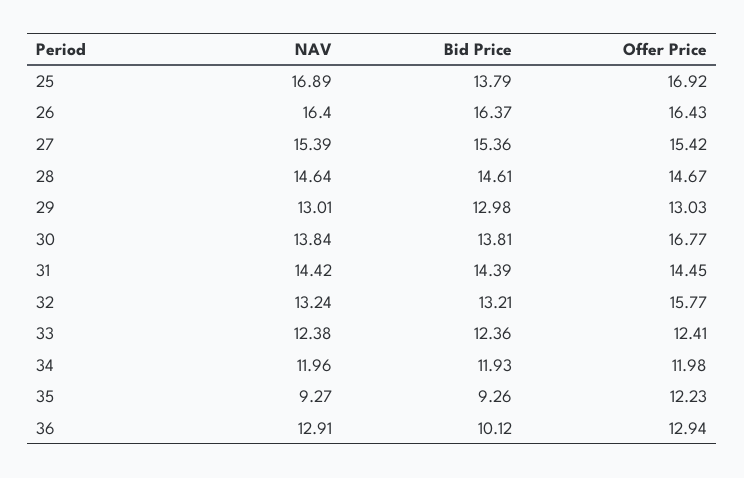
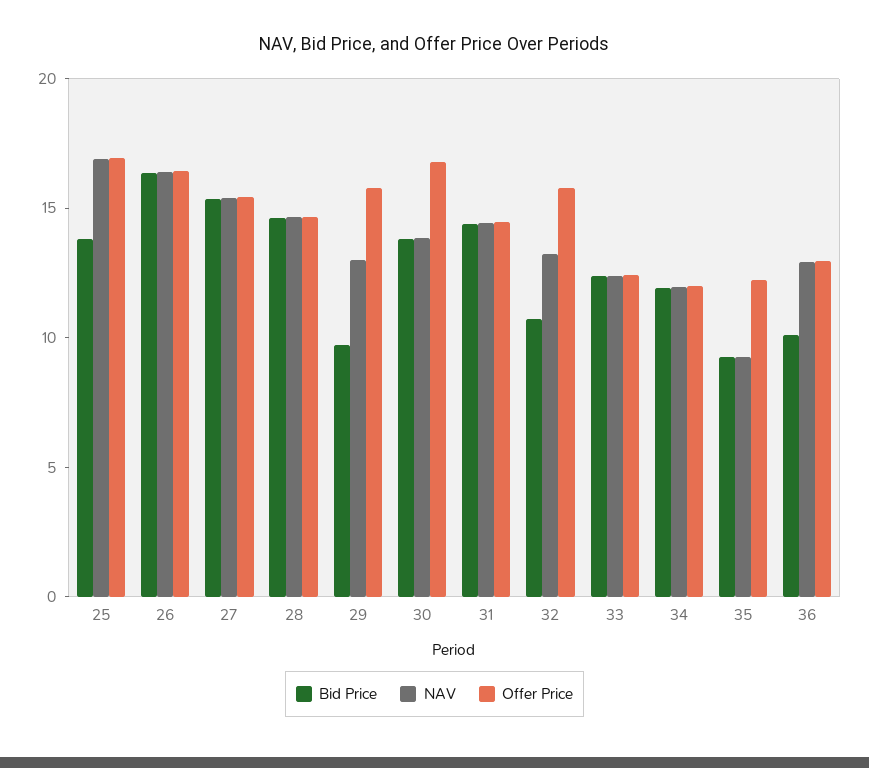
  {
    "NAV": {
      "25": 16.89,
      "26": 16.4,
      "27": 15.39,
      "28": 14.64,
      "29": 13.01,
      "30": 13.84,
      "31": 14.42,
      "32": 13.24,
      "33": 12.38,
      "34": 11.96,
      "35": 9.27,
      "36": 12.91
    },
    "Bid Price": {
      "25": 13.79,
      "26": 16.37,
      "27": 15.36,
      "28": 14.61,
-     "29": 12.98,
+     "29": 10,
      "30": 13.81,
      "31": 14.39,
-     "32": 13.21,
+     "32": 11,
      "33": 12.36,
      "34": 11.93,
      "35": 9.26,
      "36": 10.12
    },
    "Offer Price": {
      "25": 16.92,
      "26": 16.43,
      "27": 15.42,
      "28": 14.67,
-     "29": 13.03,
+     "29": 16,
      "30": 16.77,
      "31": 14.45,
      "32": 15.77,
      "33": 12.41,
      "34": 11.98,
      "35": 12.23,
      "36": 12.94
    }
  }

